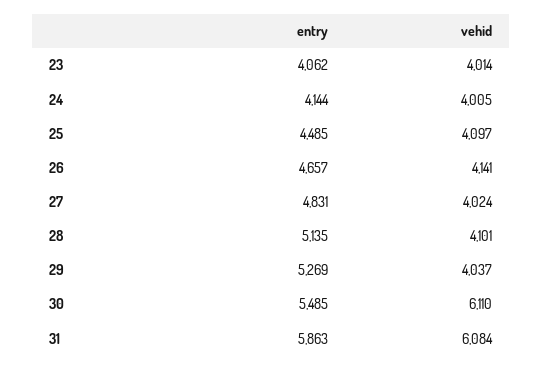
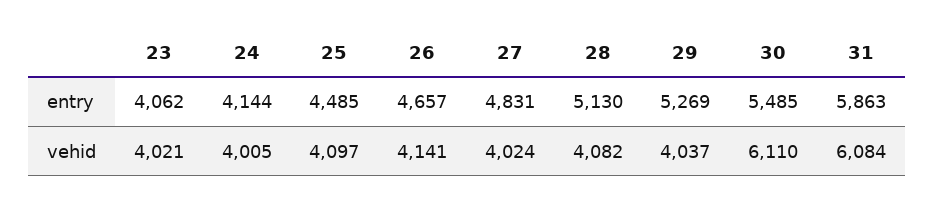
  {
    "entry": {
      "23": 4062,
      "24": 4144,
      "25": 4485,
      "26": 4657,
      "27": 4831,
-     "28": 5135,
+     "28": 5130,
      "29": 5269,
      "30": 5485,
      "31": 5863
    },
    "vehid": {
-     "23": 4014,
+     "23": 4021,
      "24": 4005,
      "25": 4097,
      "26": 4141,
      "27": 4024,
-     "28": 4101,
+     "28": 4082,
      "29": 4037,
      "30": 6110,
      "31": 6084
    }
  }

